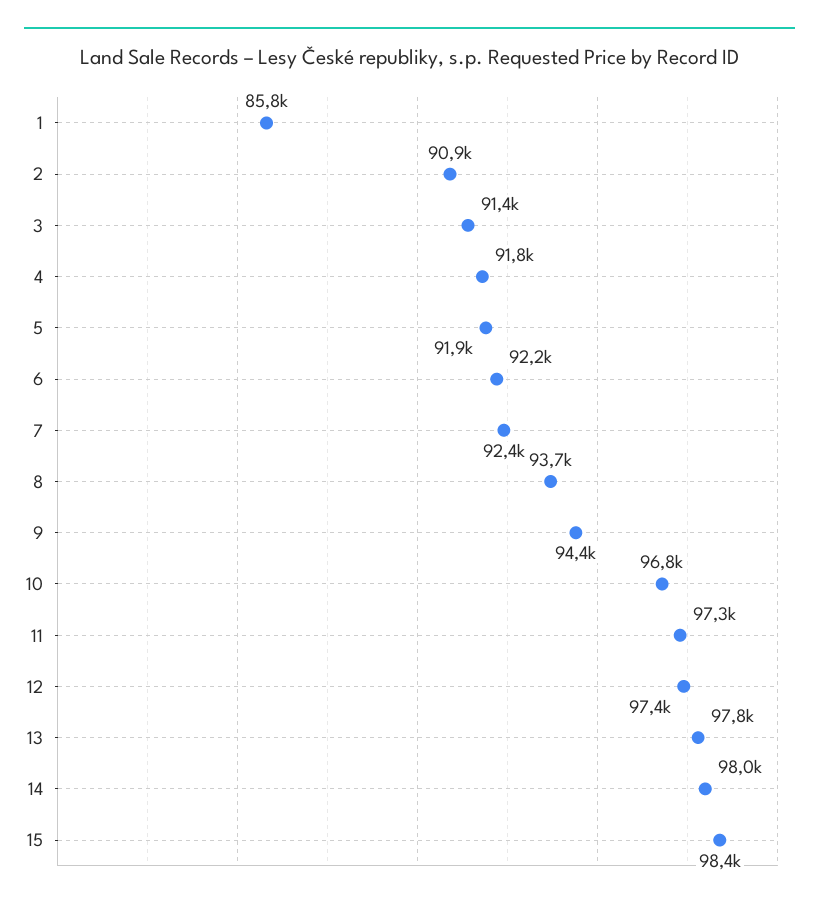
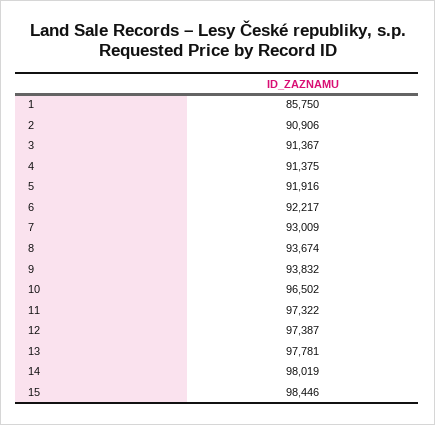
  {
    "1": 85750,
    "2": 90906,
    "3": 91367,
-   "4": 91800,
+   "4": 91375,
    "5": 91916,
    "6": 92217,
-   "7": 92400,
+   "7": 93009,
    "8": 93674,
-   "9": 94400,
+   "9": 93832,
-   "10": 96800,
+   "10": 96502,
    "11": 97322,
    "12": 97387,
    "13": 97781,
    "14": 98019,
    "15": 98446
  }

